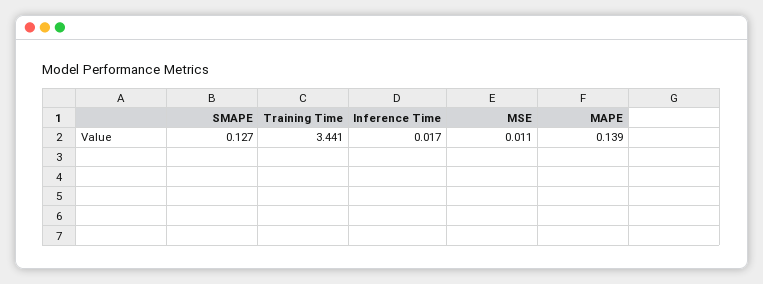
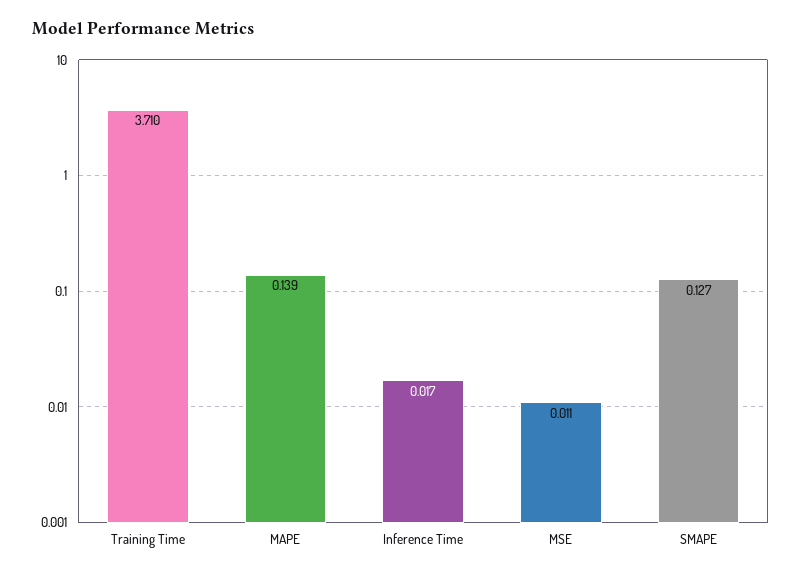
  {
    "SMAPE": 0.127,
-   "Training Time": 3.441,
+   "Training Time": 3.71,
    "Inference Time": 0.017,
    "MSE": 0.011,
    "MAPE": 0.139
  }

